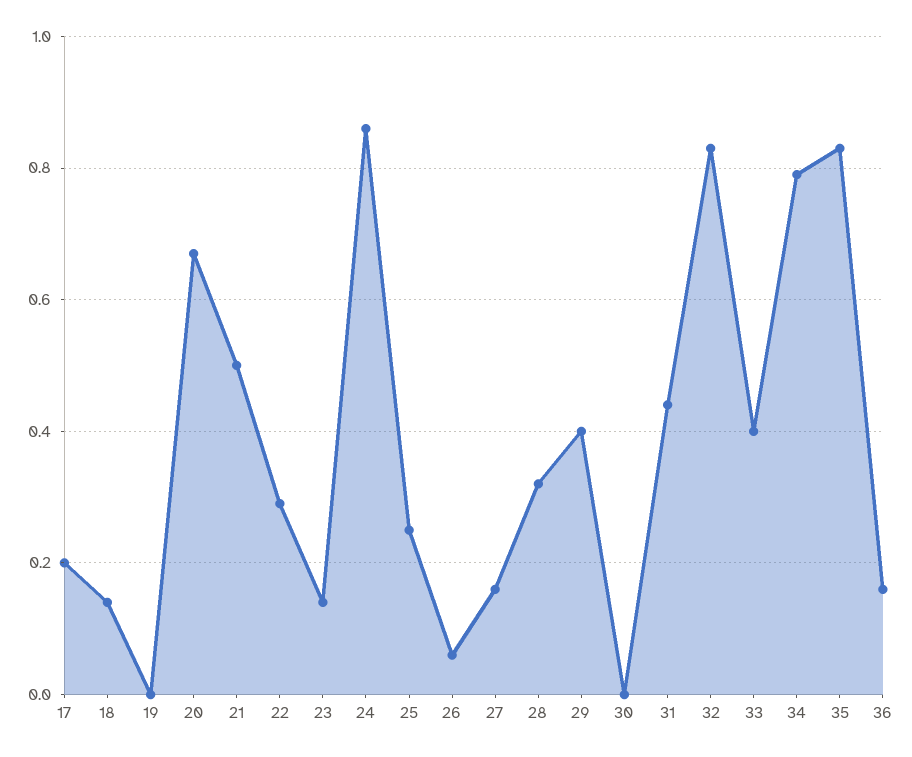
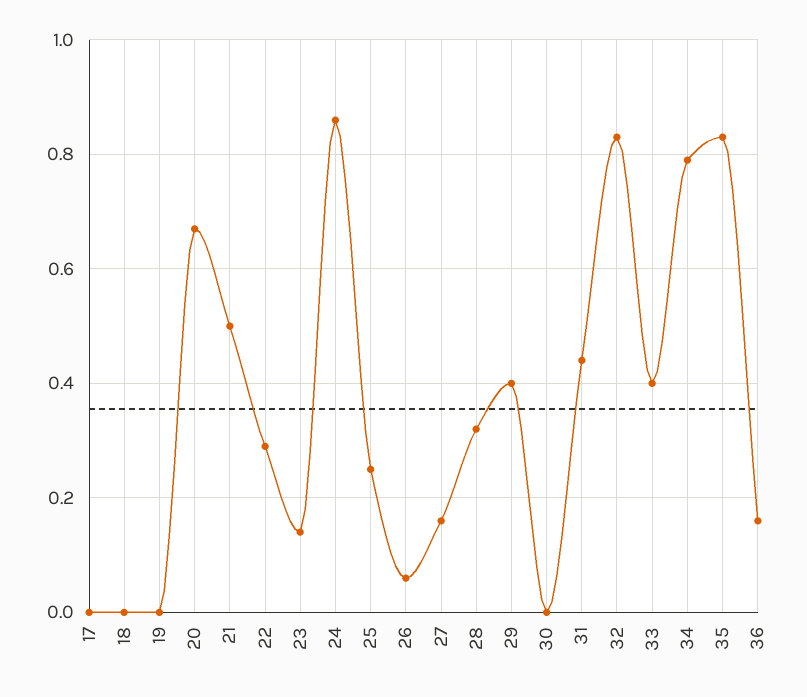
  {
-   "17": 0.2,
+   "17": 0,
-   "18": 0.15,
+   "18": 0,
    "19": 0,
    "20": 0.65,
    "21": 0.5,
    "22": 0.3,
    "23": 0.15,
    "24": 0.85,
    "25": 0.25,
    "26": 0.05,
    "27": 0.15,
    "28": 0.3,
    "29": 0.4,
    "30": 0,
    "31": 0.45,
    "32": 0.85,
    "33": 0.4,
    "34": 0.8,
    "35": 0.85,
    "36": 0.15
  }

